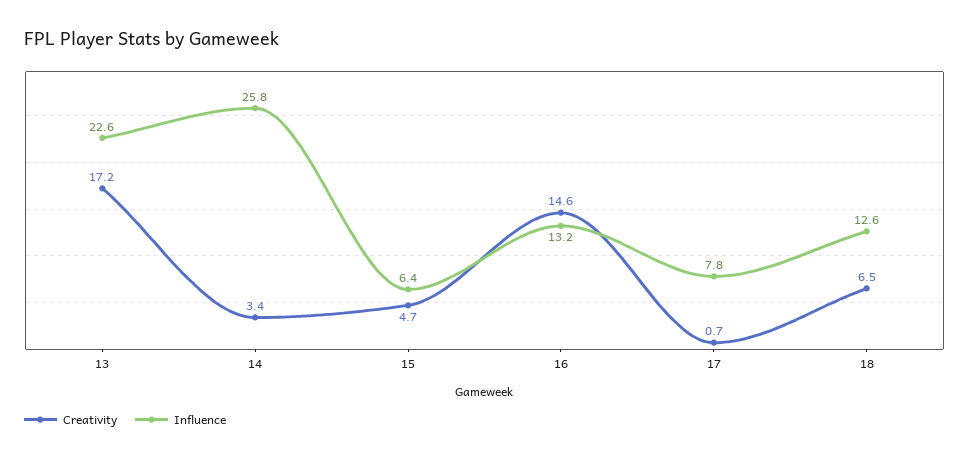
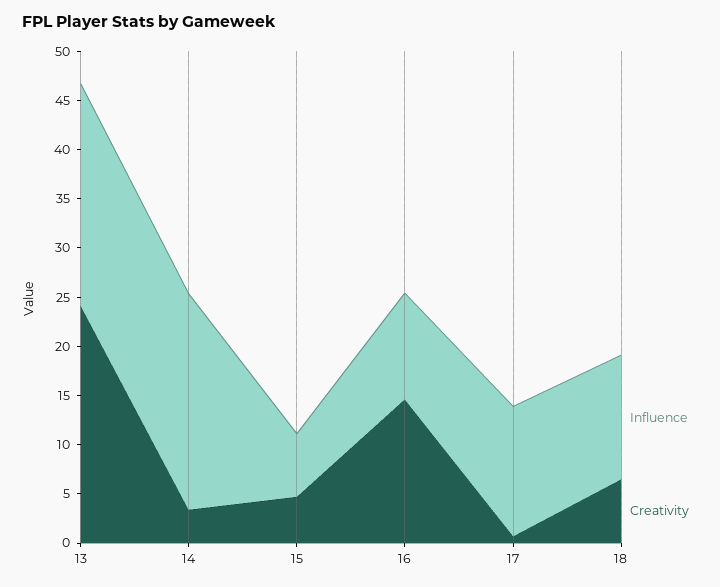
  {
    "Creativity": {
-     "13": 17.2,
+     "13": 24,
      "14": 3.4,
      "15": 4.7,
      "16": 14.6,
      "17": 0.7,
      "18": 6.5
    },
    "Influence": {
      "13": 22.6,
-     "14": 25.8,
+     "14": 22,
      "15": 6.4,
-     "16": 13.2,
+     "16": 11,
-     "17": 7.8,
+     "17": 13,
      "18": 12.6
    }
  }

